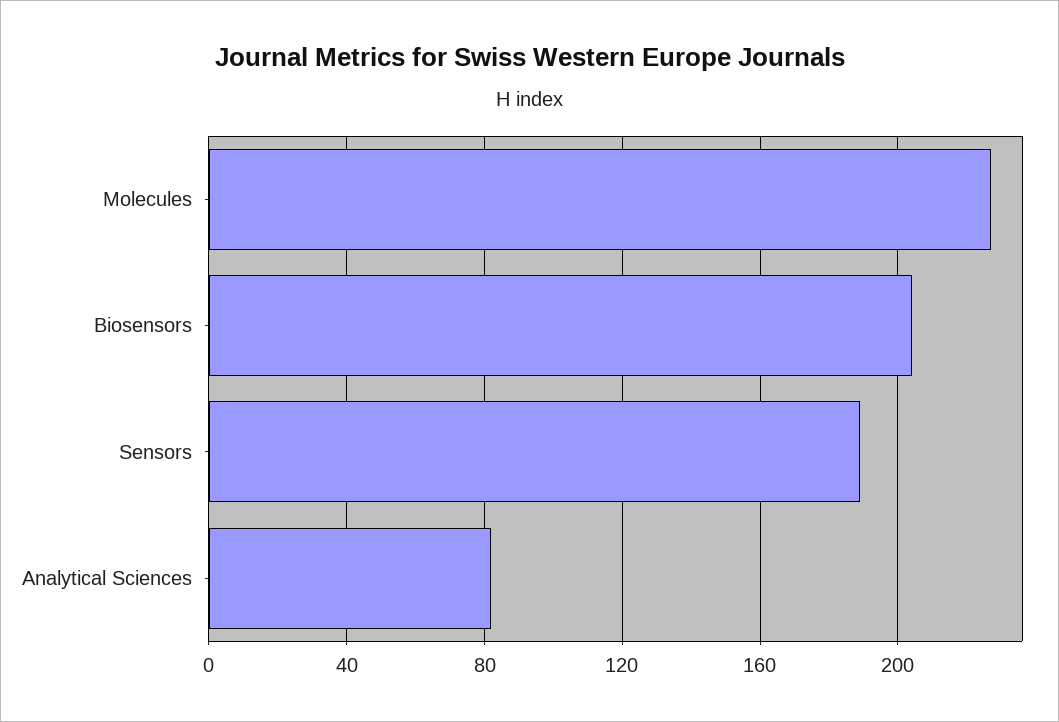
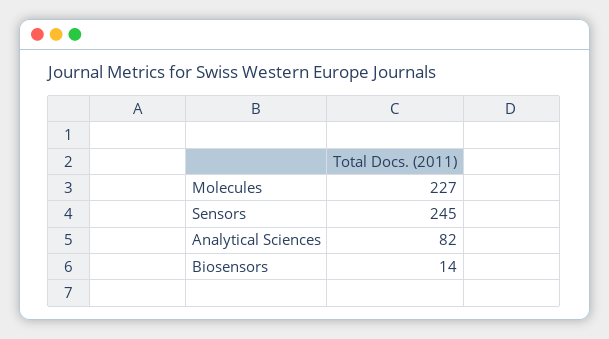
  {
    "Molecules": 227,
-   "Biosensors": 205,
+   "Biosensors": 14,
-   "Sensors": 190,
+   "Sensors": 245,
    "Analytical Sciences": 82
  }

